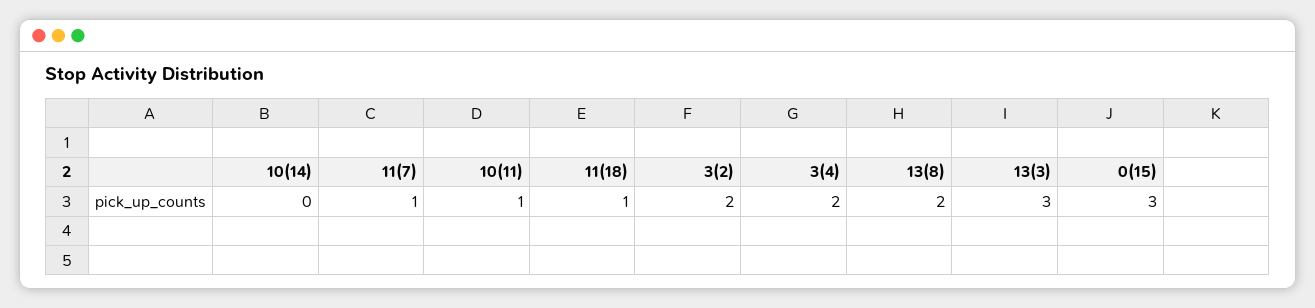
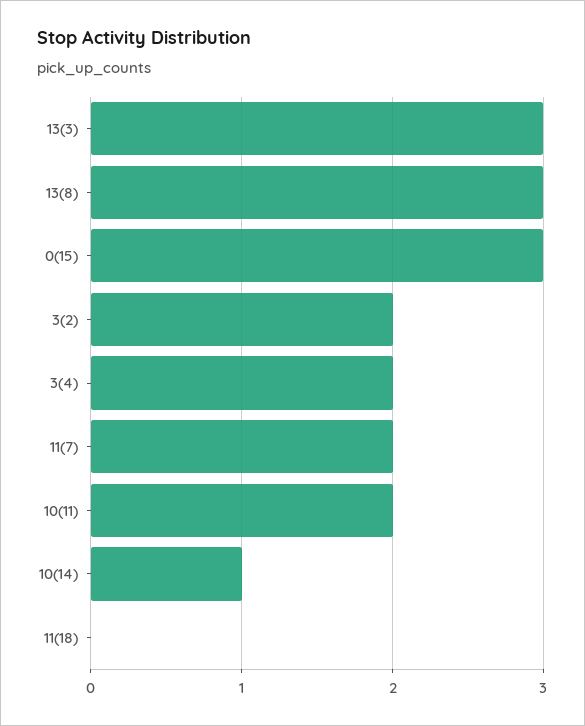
  {
-   "10(14)": 0,
+   "10(14)": 1,
-   "11(7)": 1,
+   "11(7)": 2,
-   "10(11)": 1,
+   "10(11)": 2,
-   "11(18)": 1,
+   "11(18)": 0,
    "3(2)": 2,
    "3(4)": 2,
-   "13(8)": 2,
+   "13(8)": 3,
    "13(3)": 3,
    "0(15)": 3
  }

